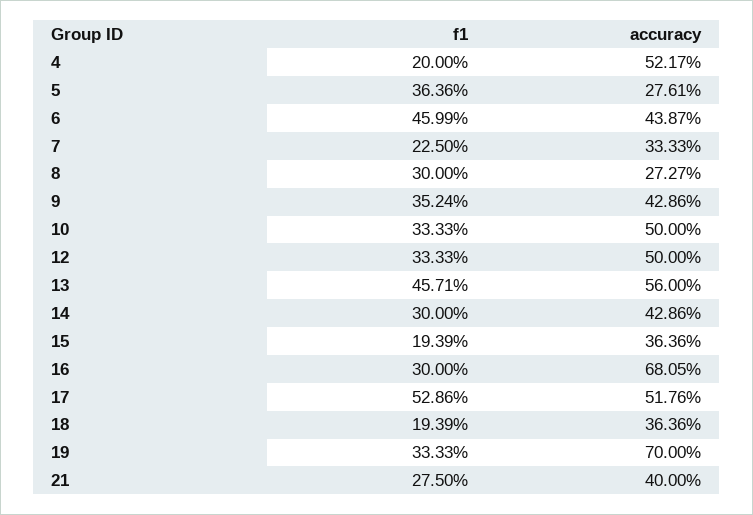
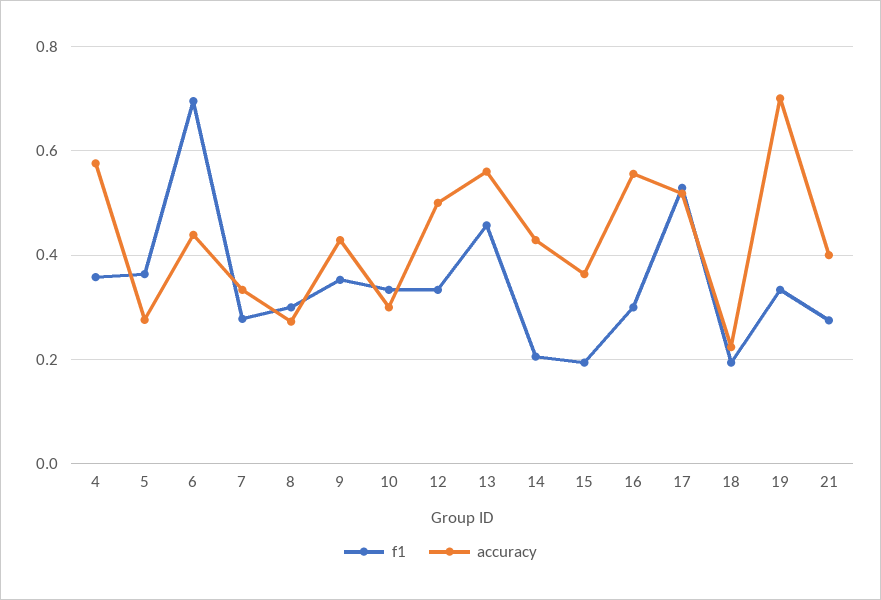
  {
    "f1": {
-     "4": 0.2,
+     "4": 0.36,
      "5": 0.3636,
-     "6": 0.4599,
+     "6": 0.7,
-     "7": 0.225,
+     "7": 0.28,
      "8": 0.3,
      "9": 0.3524,
      "10": 0.3333,
      "12": 0.3333,
      "13": 0.4571,
-     "14": 0.3,
+     "14": 0.2,
      "15": 0.1939,
      "16": 0.3,
      "17": 0.5286,
      "18": 0.1939,
      "19": 0.3333,
      "21": 0.275
    },
    "accuracy": {
-     "4": 0.5217,
+     "4": 0.58,
      "5": 0.2761,
      "6": 0.4387,
      "7": 0.3333,
      "8": 0.2727,
      "9": 0.4286,
-     "10": 0.5,
+     "10": 0.3,
      "12": 0.5,
      "13": 0.56,
      "14": 0.4286,
      "15": 0.3636,
-     "16": 0.6805,
+     "16": 0.56,
      "17": 0.5176,
-     "18": 0.3636,
+     "18": 0.22,
      "19": 0.7,
      "21": 0.4
    }
  }

